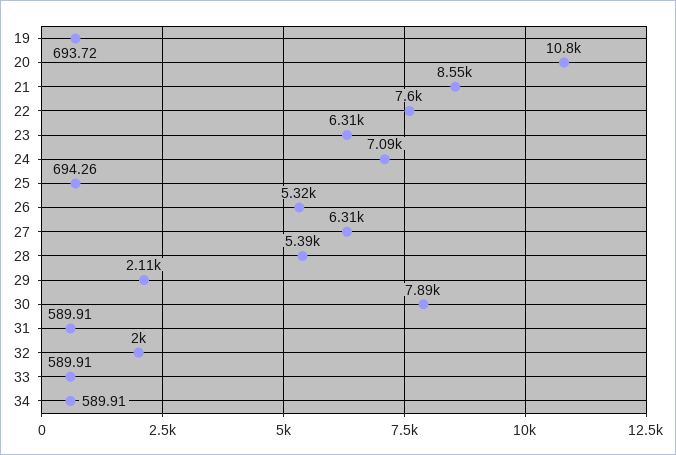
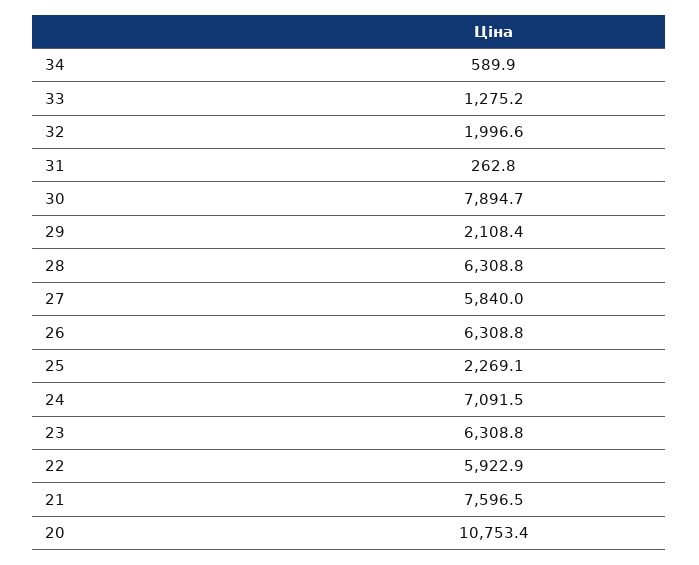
  {
-   "19": 693.72,
    "20": 10753.4,
-   "21": 8550,
+   "21": 7596.5,
-   "22": 7600,
+   "22": 5922.9,
    "23": 6308.8,
    "24": 7091.5,
-   "25": 694.26,
+   "25": 2269.1,
-   "26": 5320,
+   "26": 6308.8,
-   "27": 6310,
+   "27": 5840,
-   "28": 5390,
+   "28": 6308.8,
    "29": 2108.4,
    "30": 7894.7,
-   "31": 589.91,
+   "31": 262.8,
    "32": 1996.6,
-   "33": 589.91,
+   "33": 1275.2,
    "34": 589.91
  }

